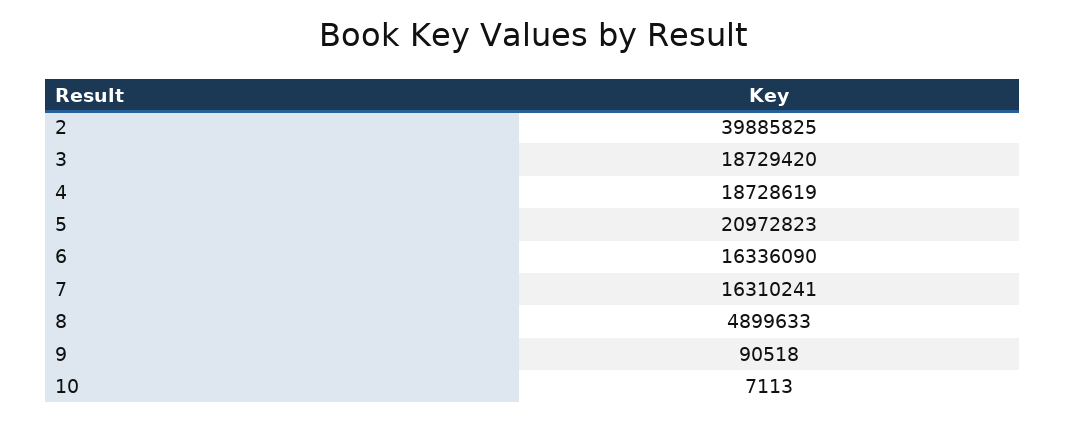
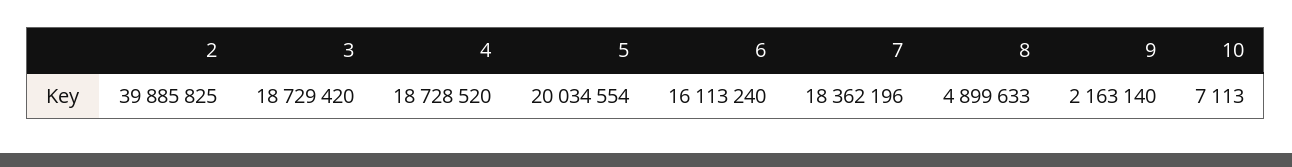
  {
    "2": 39885825,
    "3": 18729420,
-   "4": 18728619,
+   "4": 18728520,
-   "5": 20972823,
+   "5": 20034554,
-   "6": 16336090,
+   "6": 16113240,
-   "7": 16310241,
+   "7": 18362196,
    "8": 4899633,
-   "9": 90518,
+   "9": 2163140,
    "10": 7113
  }

